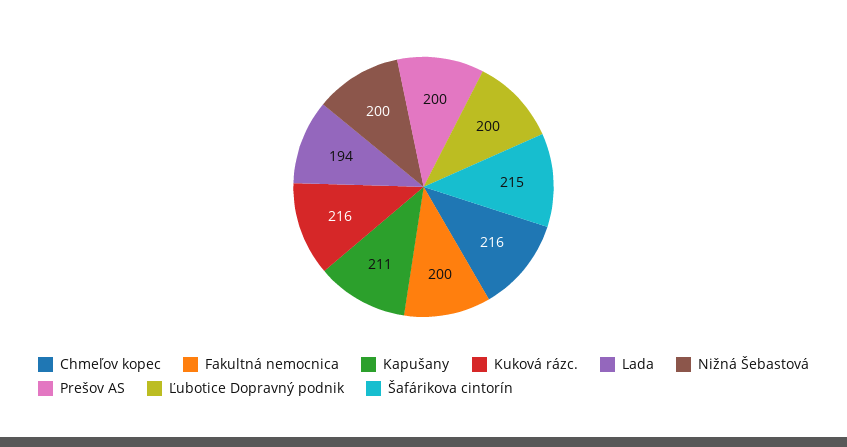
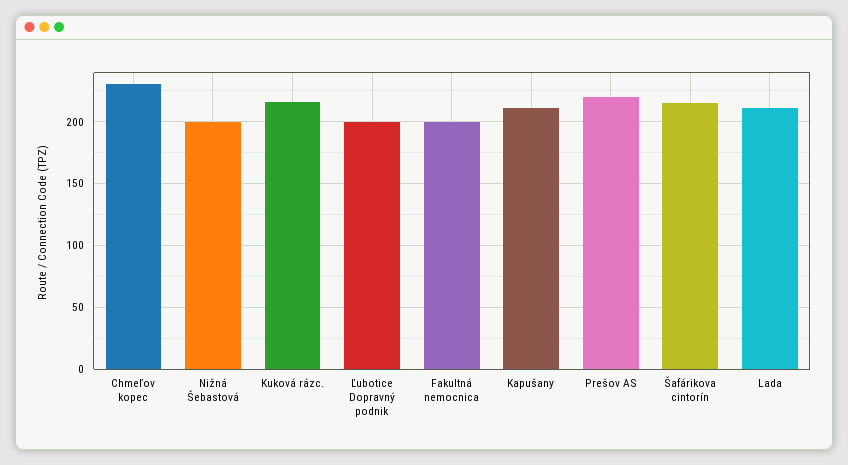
  {
-   "Chmeľov kopec": 216,
+   "Chmeľov kopec": 230,
    "Fakultná nemocnica": 200,
    "Kapušany": 211,
    "Kuková rázc.": 216,
-   "Lada": 194,
+   "Lada": 210,
    "Nižná Šebastová": 200,
-   "Prešov AS": 200,
+   "Prešov AS": 220,
    "Ľubotice Dopravný podnik": 200,
    "Šafárikova cintorín": 215
  }

